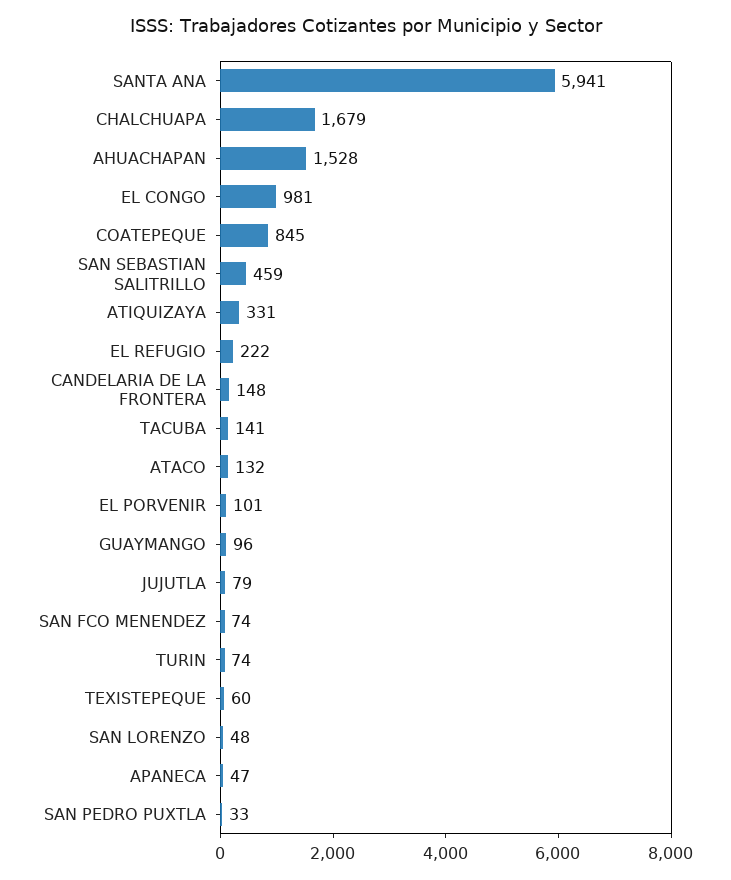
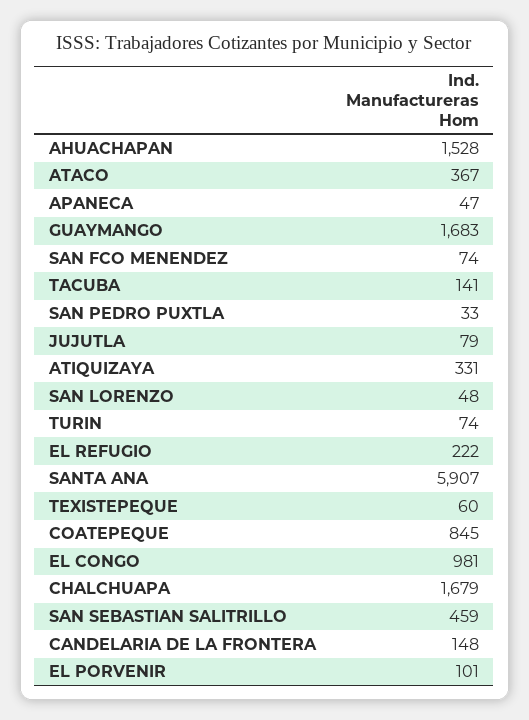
  {
-   "SANTA ANA": 5941,
+   "SANTA ANA": 5907,
    "CHALCHUAPA": 1679,
    "AHUACHAPAN": 1528,
    "EL CONGO": 981,
    "COATEPEQUE": 845,
    "SAN SEBASTIAN SALITRILLO": 459,
    "ATIQUIZAYA": 331,
    "EL REFUGIO": 222,
    "CANDELARIA DE LA FRONTERA": 148,
    "TACUBA": 141,
-   "ATACO": 132,
+   "ATACO": 367,
    "EL PORVENIR": 101,
-   "GUAYMANGO": 96,
+   "GUAYMANGO": 1683,
    "JUJUTLA": 79,
    "SAN FCO MENENDEZ": 74,
    "TURIN": 74,
    "TEXISTEPEQUE": 60,
    "SAN LORENZO": 48,
    "APANECA": 47,
    "SAN PEDRO PUXTLA": 33
  }

